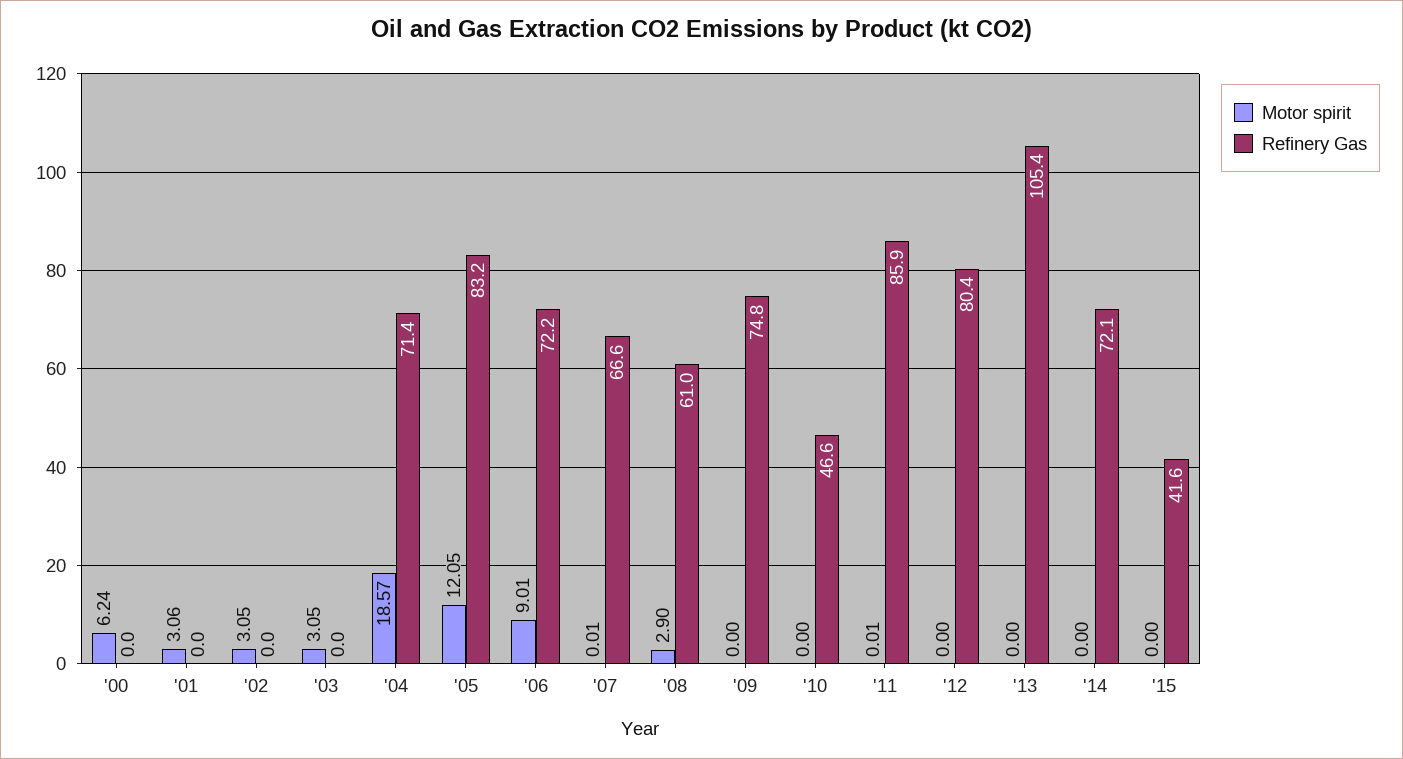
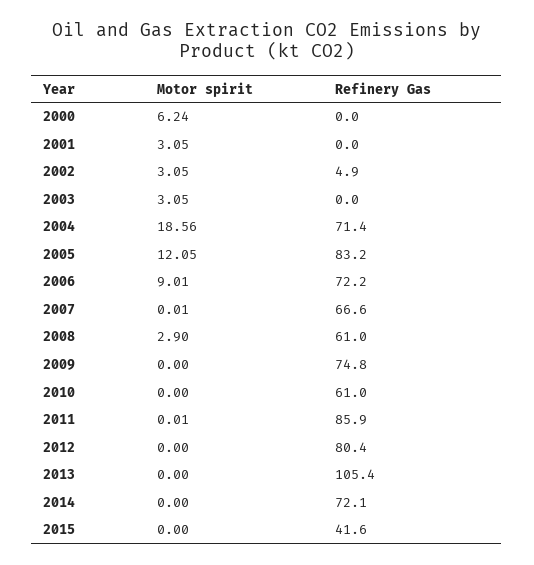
  {
    "Motor spirit": {
      "'00": 6.24,
-     "'01": 3.06,
+     "'01": 3.05,
      "'02": 3.05,
      "'03": 3.05,
-     "'04": 18.57,
+     "'04": 18.56,
      "'05": 12.05,
      "'06": 9.01,
      "'07": 0.01,
      "'08": 2.9,
      "'09": 0,
      "'10": 0,
      "'11": 0.01,
      "'12": 0,
      "'13": 0,
      "'14": 0,
      "'15": 0
    },
    "Refinery Gas": {
      "'00": 0,
      "'01": 0,
-     "'02": 0,
+     "'02": 4.9,
      "'03": 0,
      "'04": 71.4,
      "'05": 83.2,
      "'06": 72.2,
      "'07": 66.6,
      "'08": 61,
      "'09": 74.8,
-     "'10": 46.6,
+     "'10": 61,
      "'11": 85.9,
      "'12": 80.4,
      "'13": 105.4,
      "'14": 72.1,
      "'15": 41.6
    }
  }

